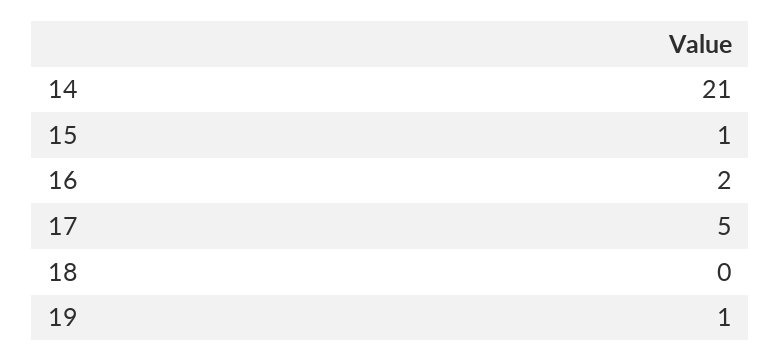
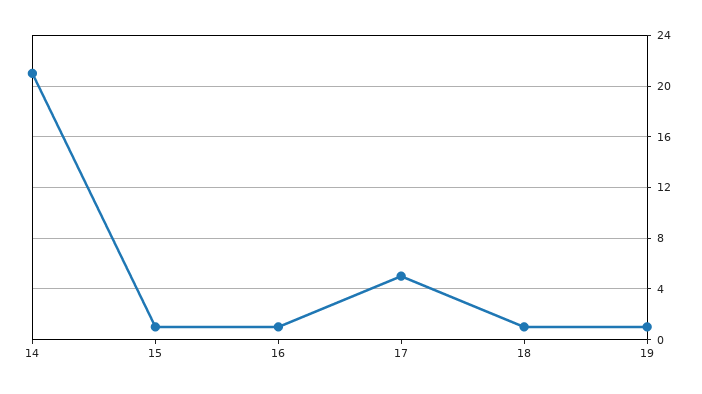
  {
    "14": 21,
    "15": 1,
-   "16": 2,
+   "16": 1,
    "17": 5,
-   "18": 0,
+   "18": 1,
    "19": 1
  }

